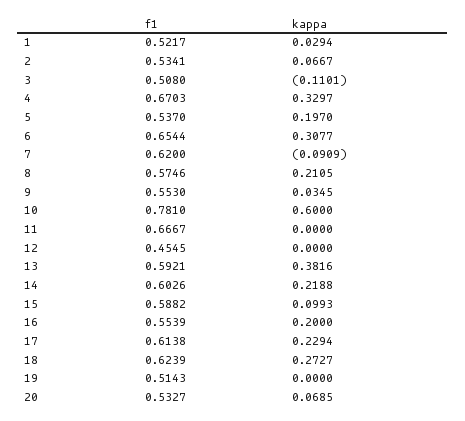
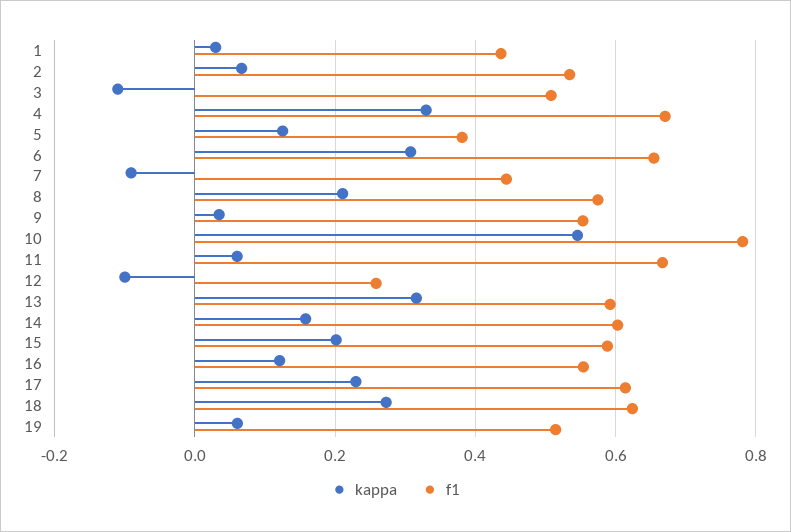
  {
    "f1": {
-     "1": 0.5217,
+     "1": 0.44,
      "2": 0.5341,
      "3": 0.508,
      "4": 0.6703,
-     "5": 0.537,
+     "5": 0.38,
      "6": 0.6544,
-     "7": 0.62,
+     "7": 0.44,
      "8": 0.5746,
      "9": 0.553,
      "10": 0.781,
      "11": 0.6667,
-     "12": 0.4545,
+     "12": 0.26,
      "13": 0.5921,
      "14": 0.6026,
      "15": 0.5882,
      "16": 0.5539,
      "17": 0.6138,
      "18": 0.6239,
-     "19": 0.5143,
+     "19": 0.5143
-     "20": 0.5327
    },
    "kappa": {
      "1": 0.0294,
      "2": 0.0667,
      "3": -0.1101,
      "4": 0.3297,
-     "5": 0.197,
+     "5": 0.12,
      "6": 0.3077,
      "7": -0.0909,
      "8": 0.2105,
      "9": 0.0345,
-     "10": 0.6,
+     "10": 0.54,
-     "11": 0,
+     "11": 0.06,
-     "12": 0,
+     "12": -0.1,
-     "13": 0.3816,
+     "13": 0.32,
-     "14": 0.2188,
+     "14": 0.16,
-     "15": 0.0993,
+     "15": 0.2,
-     "16": 0.2,
+     "16": 0.12,
      "17": 0.2294,
      "18": 0.2727,
-     "19": 0,
+     "19": 0.06
-     "20": 0.0685
    }
  }

